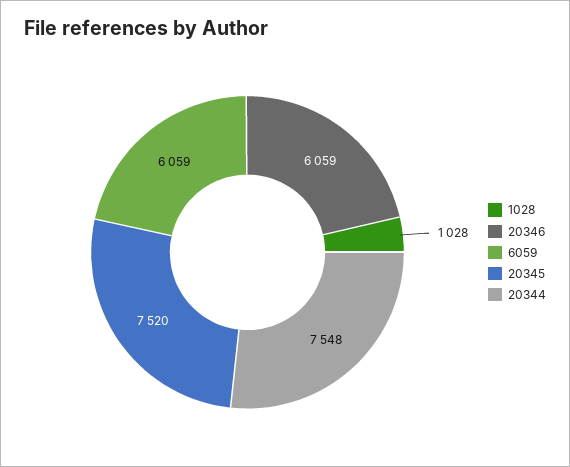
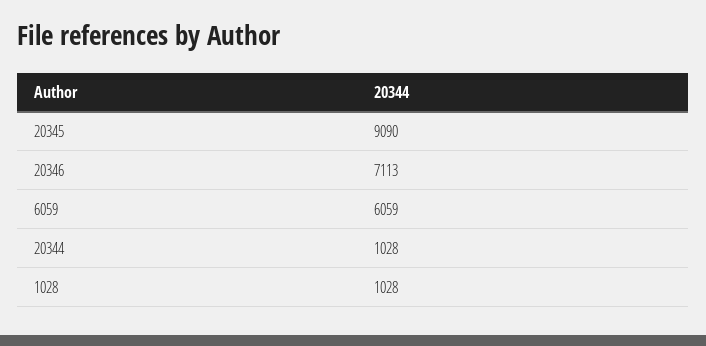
  {
    "1028": 1028,
-   "20346": 6059,
+   "20346": 7113,
    "6059": 6059,
-   "20345": 7520,
+   "20345": 9090,
-   "20344": 7548
+   "20344": 1028
  }

